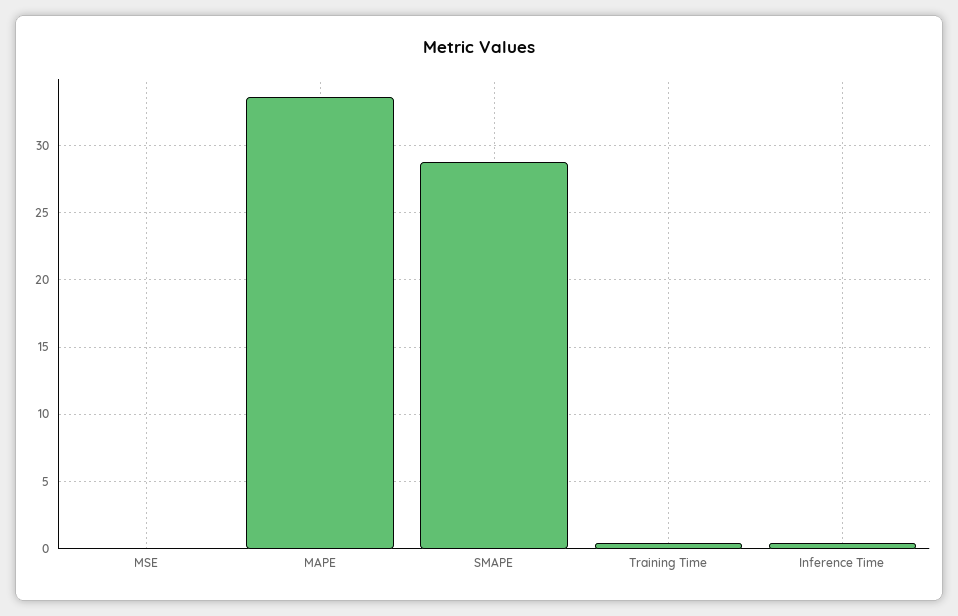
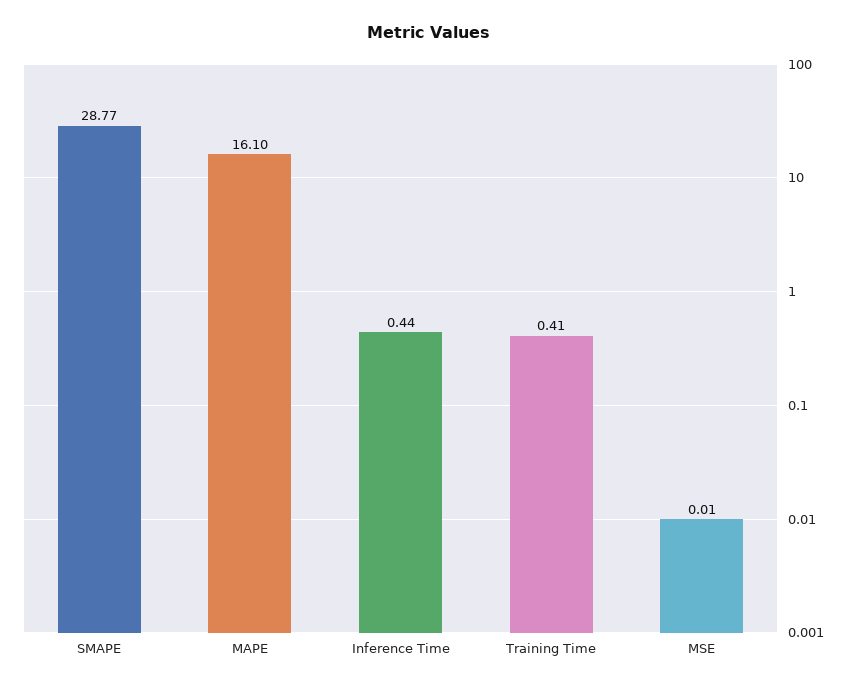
  {
    "MSE": 0.01,
-   "MAPE": 33.5,
+   "MAPE": 16.1,
    "SMAPE": 28.77,
    "Training Time": 0.41,
    "Inference Time": 0.44
  }

